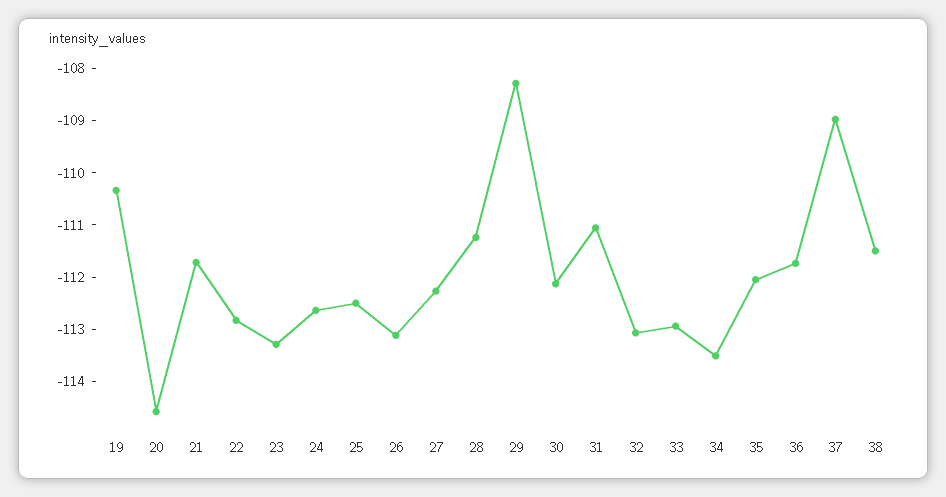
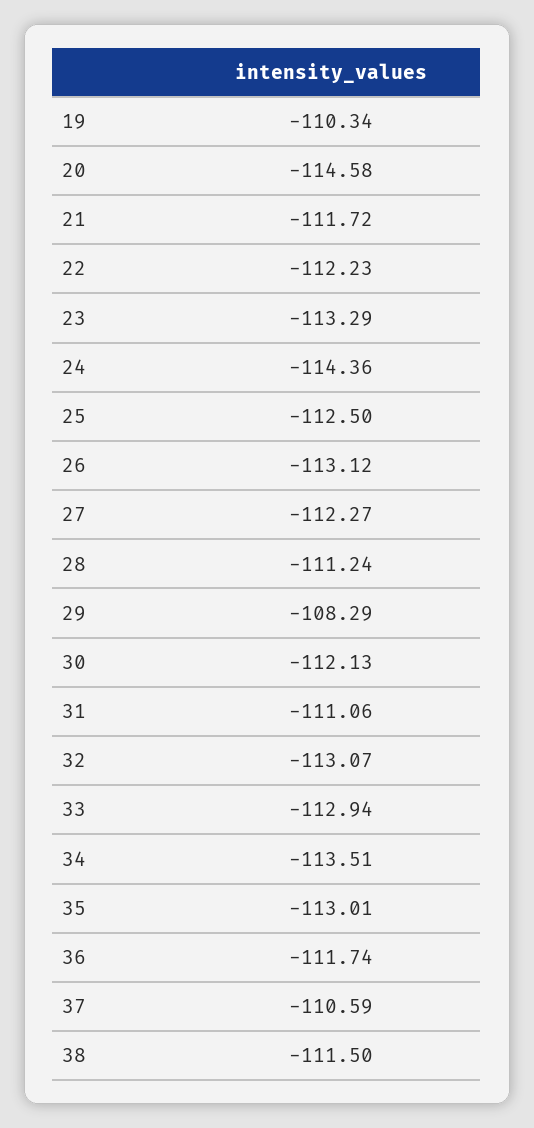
  {
    "19": -110.34,
    "20": -114.58,
    "21": -111.72,
-   "22": -112.8,
+   "22": -112.23,
    "23": -113.29,
-   "24": -112.6,
+   "24": -114.36,
    "25": -112.5,
    "26": -113.12,
    "27": -112.27,
    "28": -111.24,
    "29": -108.29,
    "30": -112.13,
    "31": -111.06,
    "32": -113.07,
    "33": -112.94,
    "34": -113.51,
-   "35": -112,
+   "35": -113.01,
    "36": -111.74,
-   "37": -109,
+   "37": -110.59,
    "38": -111.5
  }

